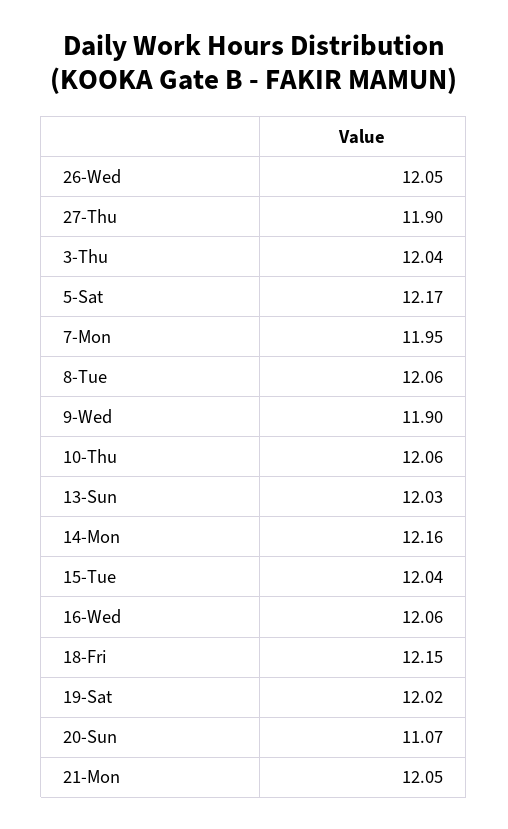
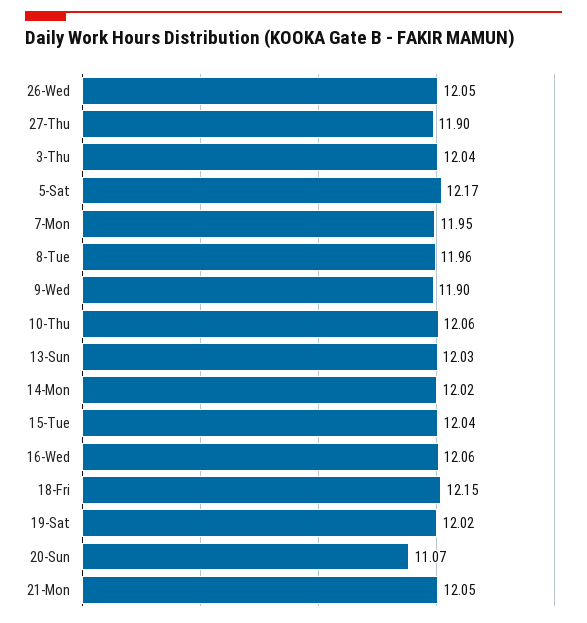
  {
    "26-Wed": 12.05,
    "27-Thu": 11.9,
    "3-Thu": 12.04,
    "5-Sat": 12.17,
    "7-Mon": 11.95,
-   "8-Tue": 12.06,
+   "8-Tue": 11.96,
    "9-Wed": 11.9,
    "10-Thu": 12.06,
    "13-Sun": 12.03,
-   "14-Mon": 12.16,
+   "14-Mon": 12.02,
    "15-Tue": 12.04,
    "16-Wed": 12.06,
    "18-Fri": 12.15,
    "19-Sat": 12.02,
    "20-Sun": 11.07,
    "21-Mon": 12.05
  }

